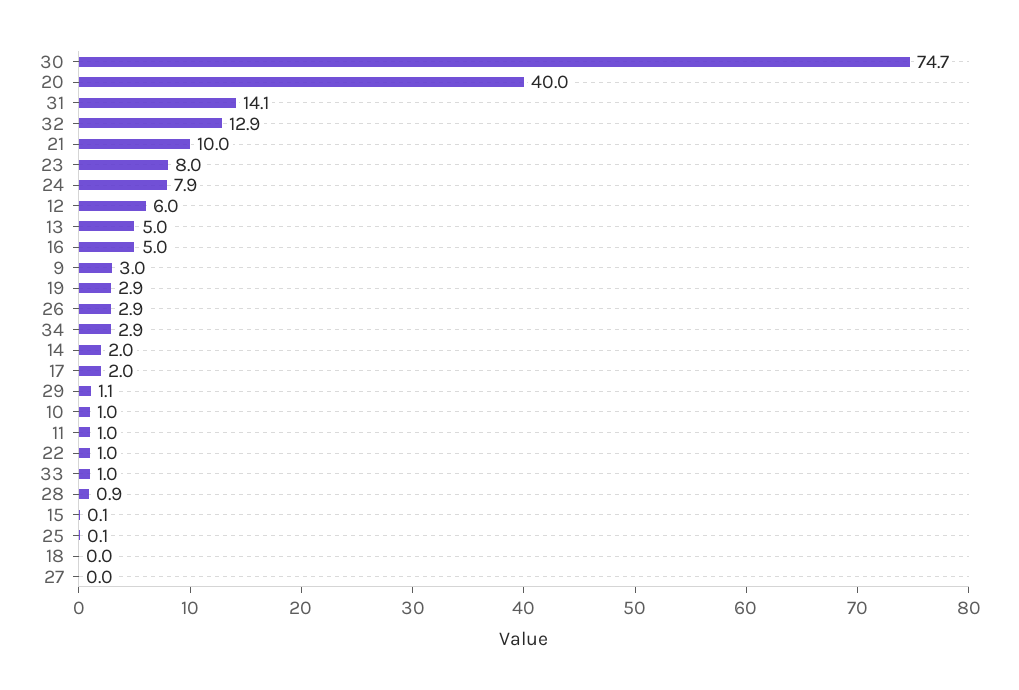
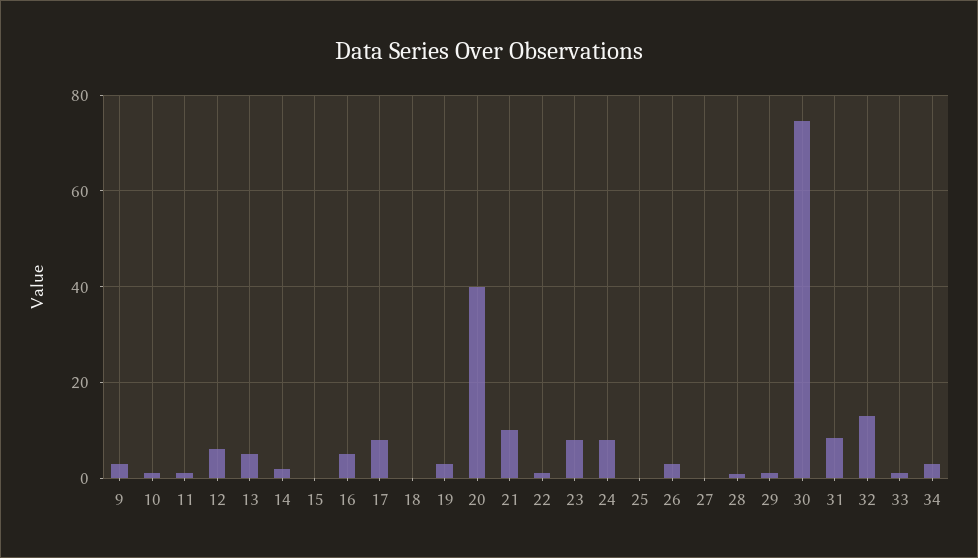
  {
    "30": 74.7,
    "20": 40,
-   "31": 14.1,
+   "31": 8,
    "32": 12.9,
    "21": 10,
    "23": 8,
    "24": 7.9,
    "12": 6,
    "13": 5,
    "16": 5,
    "9": 3,
    "19": 2.9,
    "26": 2.9,
    "34": 2.9,
    "14": 2,
-   "17": 2,
+   "17": 8,
    "29": 1.1,
    "10": 1,
    "11": 1,
    "22": 1,
    "33": 1,
    "28": 0.9,
    "15": 0.1,
    "25": 0.1,
    "18": 0,
    "27": 0
  }

